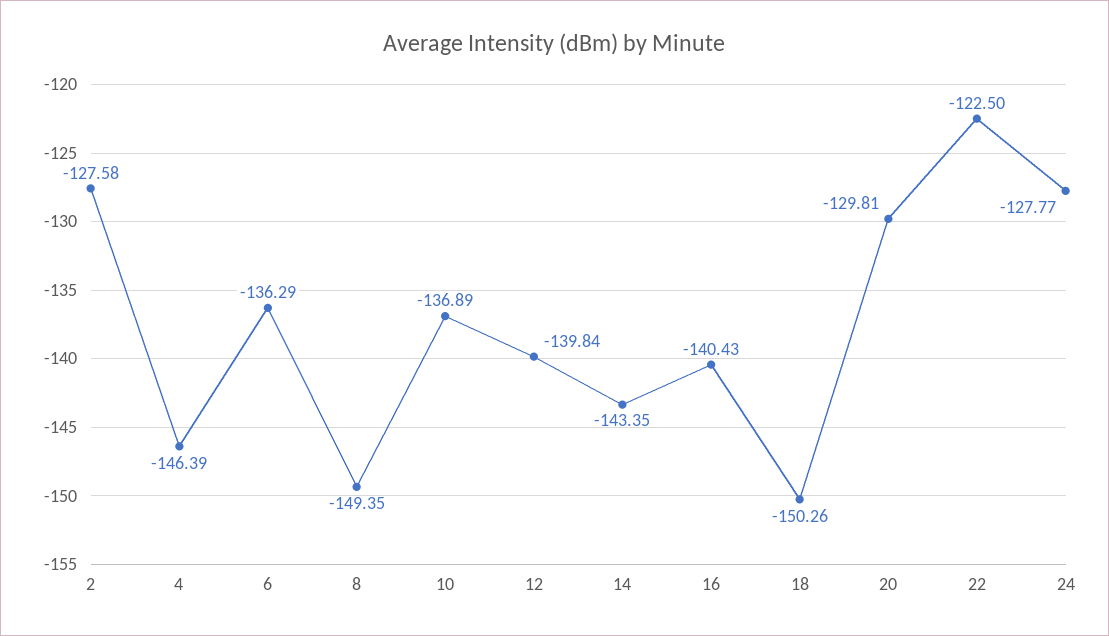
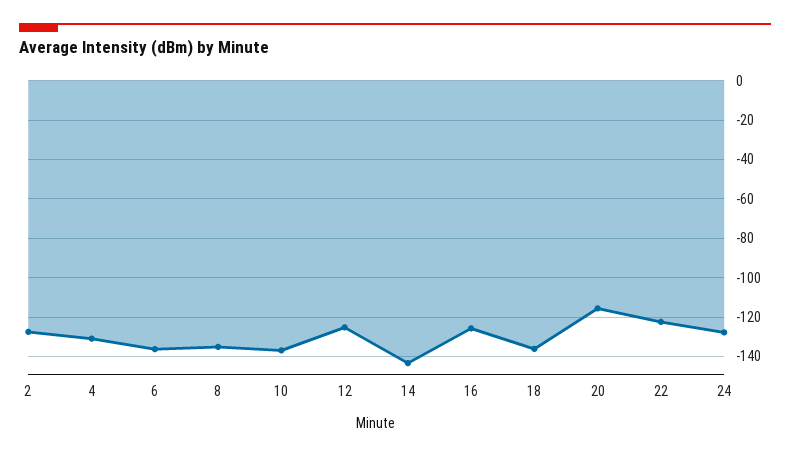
  {
    "2": -127.58,
-   "4": -146.39,
+   "4": -130,
    "6": -136.29,
-   "8": -149.35,
+   "8": -135,
    "10": -136.89,
-   "12": -139.84,
+   "12": -125,
    "14": -143.35,
-   "16": -140.43,
+   "16": -125,
-   "18": -150.26,
+   "18": -135,
-   "20": -129.81,
+   "20": -115,
    "22": -122.5,
    "24": -127.77
  }

